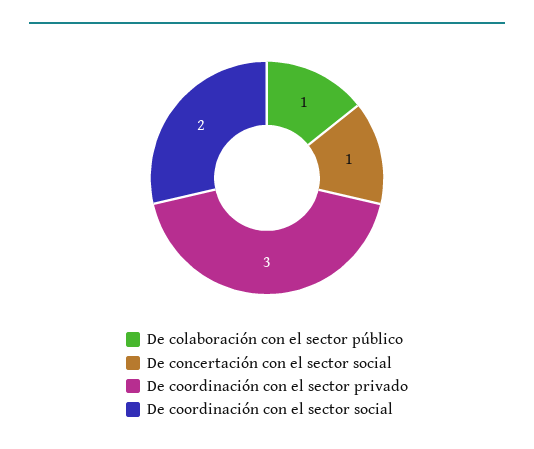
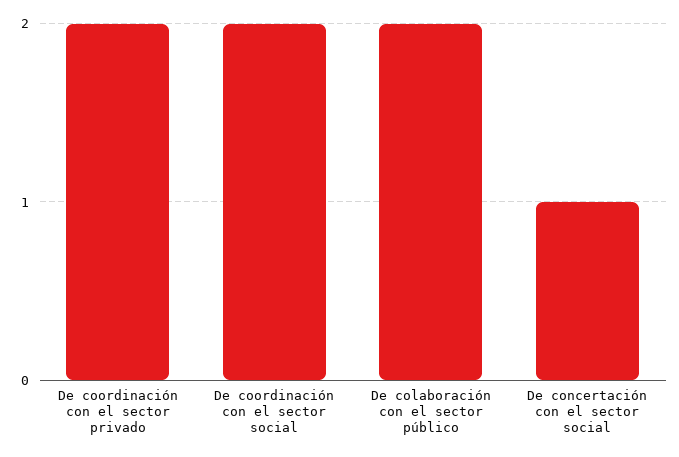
  {
-   "De colaboración con el sector público": 1,
+   "De colaboración con el sector público": 2,
    "De concertación con el sector social": 1,
-   "De coordinación con el sector privado": 3,
+   "De coordinación con el sector privado": 2,
    "De coordinación con el sector social": 2
  }

